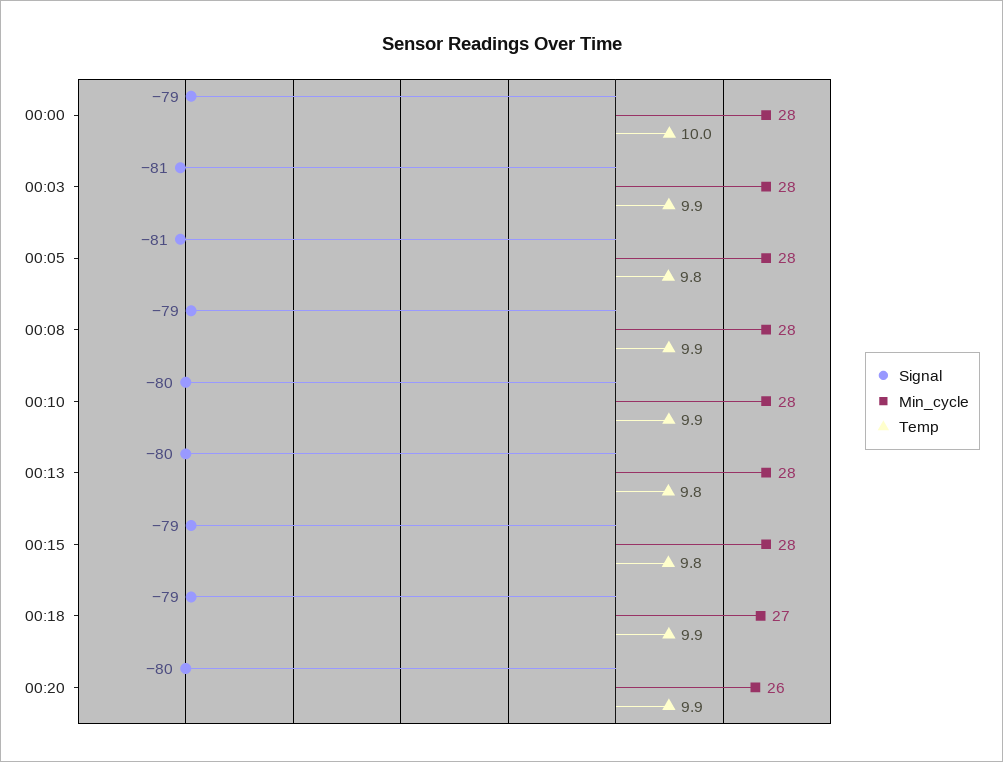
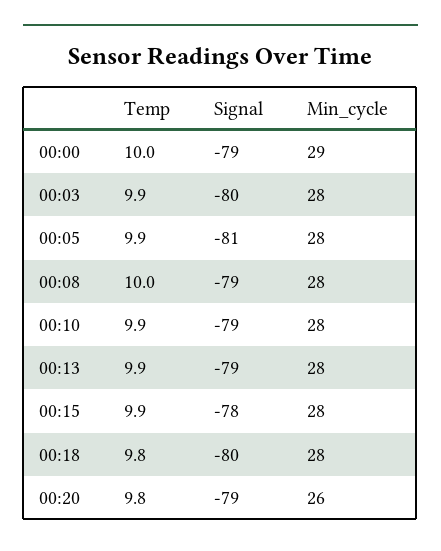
  {
    "Signal": {
      "00:00": -79,
-     "00:03": -81,
+     "00:03": -80,
      "00:05": -81,
      "00:08": -79,
-     "00:10": -80,
+     "00:10": -79,
-     "00:13": -80,
+     "00:13": -79,
-     "00:15": -79,
+     "00:15": -78,
-     "00:18": -79,
+     "00:18": -80,
-     "00:20": -80
+     "00:20": -79
    },
    "Min_cycle": {
-     "00:00": 28,
+     "00:00": 29,
      "00:03": 28,
      "00:05": 28,
      "00:08": 28,
      "00:10": 28,
      "00:13": 28,
      "00:15": 28,
-     "00:18": 27,
+     "00:18": 28,
      "00:20": 26
    },
    "Temp": {
      "00:00": 10,
      "00:03": 9.9,
-     "00:05": 9.8,
+     "00:05": 9.9,
-     "00:08": 9.9,
+     "00:08": 10,
      "00:10": 9.9,
-     "00:13": 9.8,
+     "00:13": 9.9,
-     "00:15": 9.8,
+     "00:15": 9.9,
-     "00:18": 9.9,
+     "00:18": 9.8,
-     "00:20": 9.9
+     "00:20": 9.8
    }
  }

